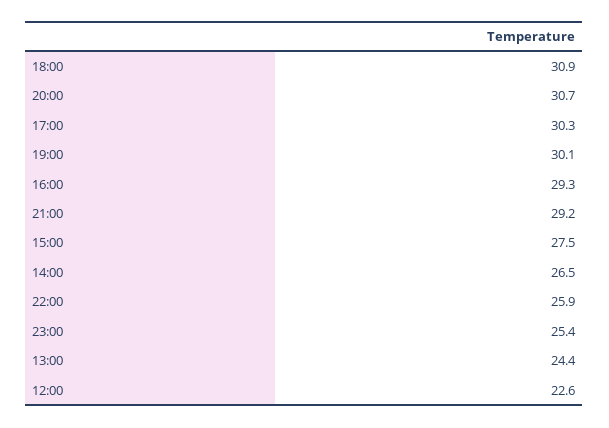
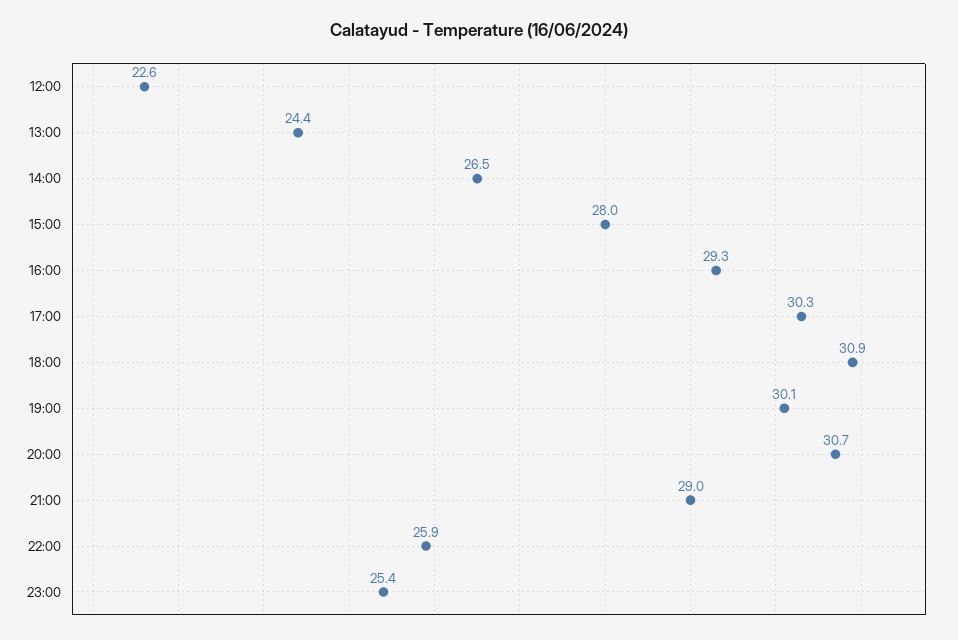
  {
    "18:00": 30.9,
    "20:00": 30.7,
    "17:00": 30.3,
    "19:00": 30.1,
    "16:00": 29.3,
-   "21:00": 29.2,
+   "21:00": 29,
-   "15:00": 27.5,
+   "15:00": 28,
    "14:00": 26.5,
    "22:00": 25.9,
    "23:00": 25.4,
    "13:00": 24.4,
    "12:00": 22.6
  }

